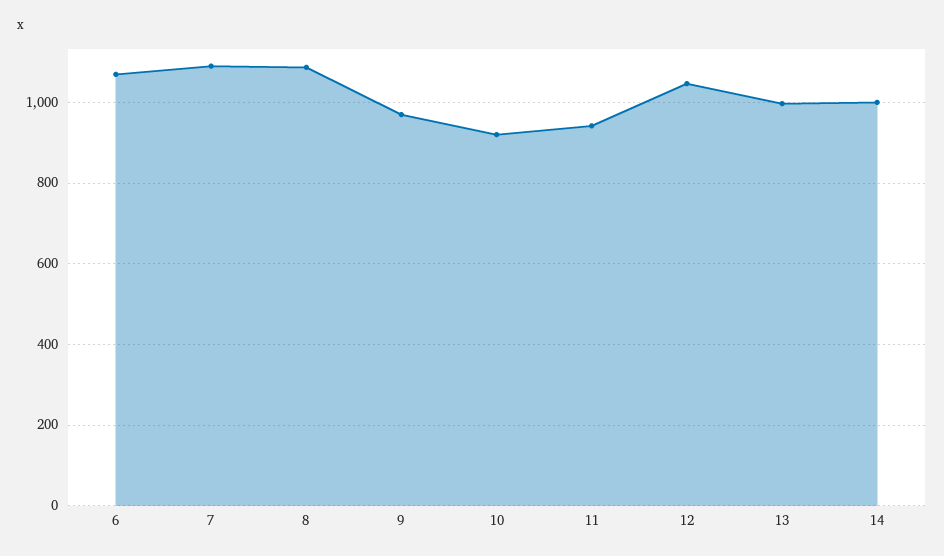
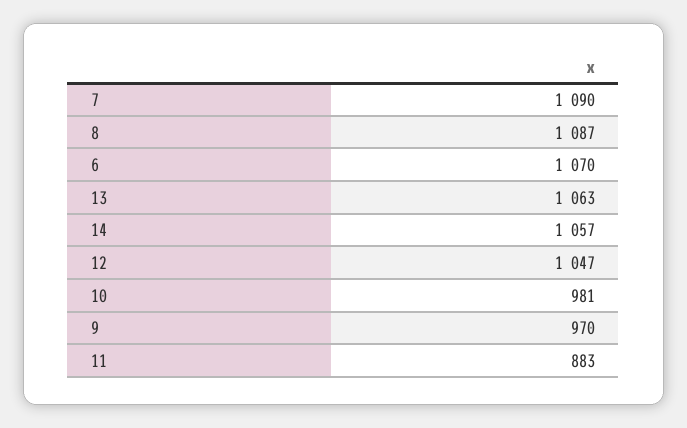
  {
    "6": 1070,
    "7": 1090,
    "8": 1087,
    "9": 970,
-   "10": 920,
+   "10": 981,
-   "11": 940,
+   "11": 883,
    "12": 1047,
-   "13": 1000,
+   "13": 1063,
-   "14": 1000
+   "14": 1057
  }

